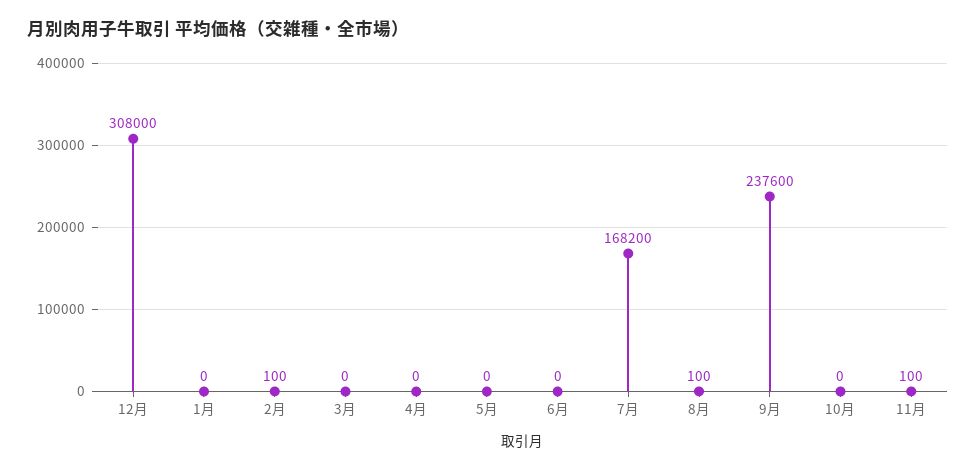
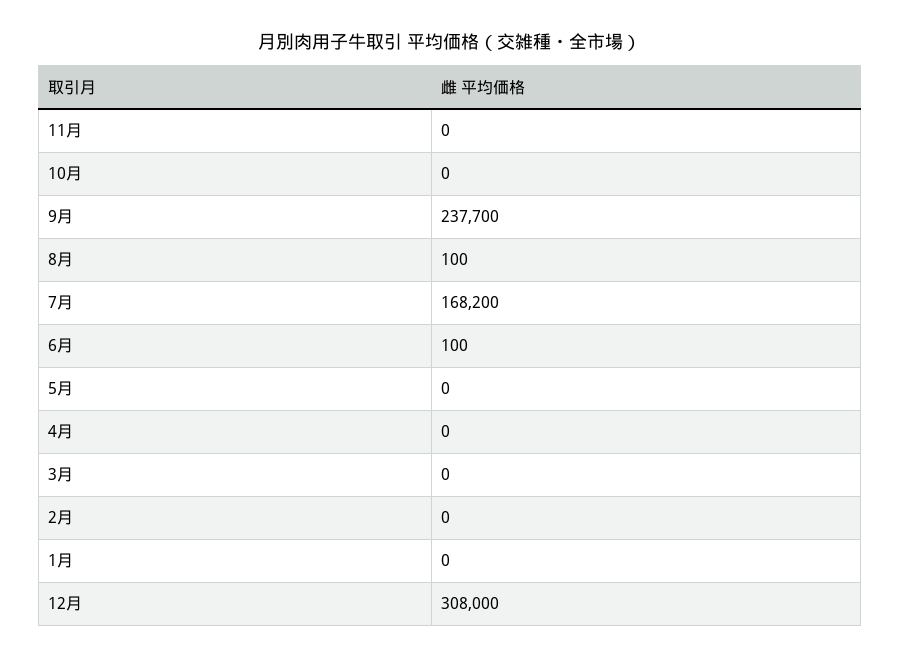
  {
    "12月": 308000,
    "1月": 0,
-   "2月": 100,
+   "2月": 0,
    "3月": 0,
    "4月": 0,
    "5月": 0,
-   "6月": 0,
+   "6月": 100,
    "7月": 168200,
    "8月": 100,
-   "9月": 237600,
+   "9月": 237700,
    "10月": 0,
-   "11月": 100
+   "11月": 0
  }

